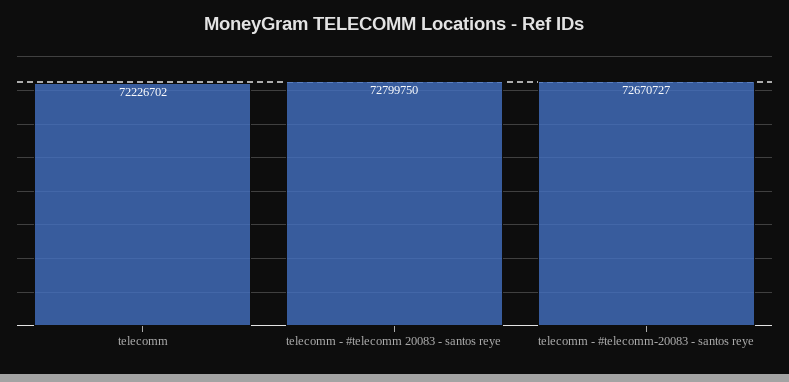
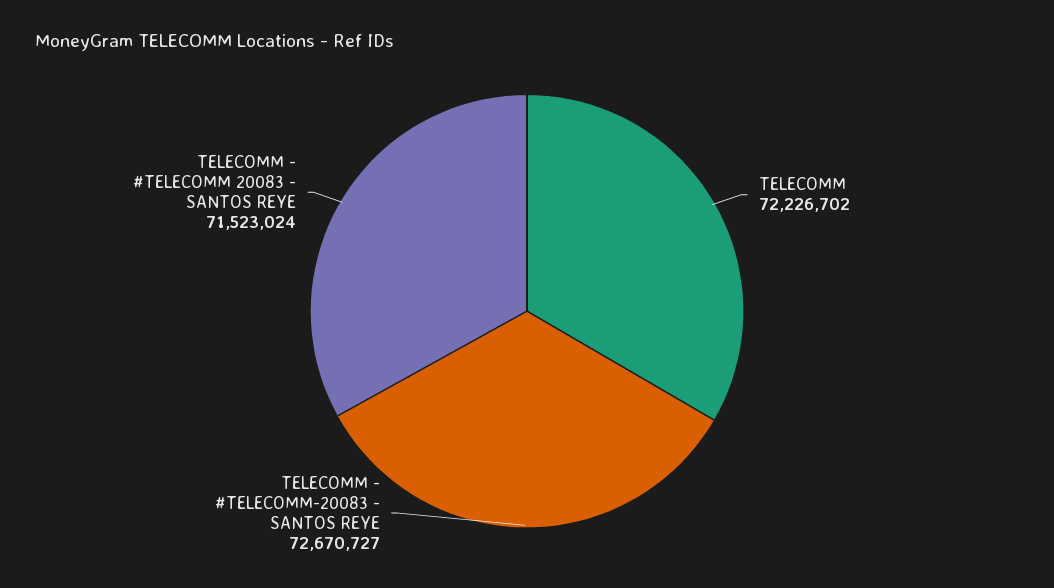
  {
    "telecomm": 72226702,
-   "telecomm - #telecomm 20083 - santos reye": 72799750,
+   "telecomm - #telecomm 20083 - santos reye": 71523024,
    "telecomm - #telecomm-20083 - santos reye": 72670727
  }

